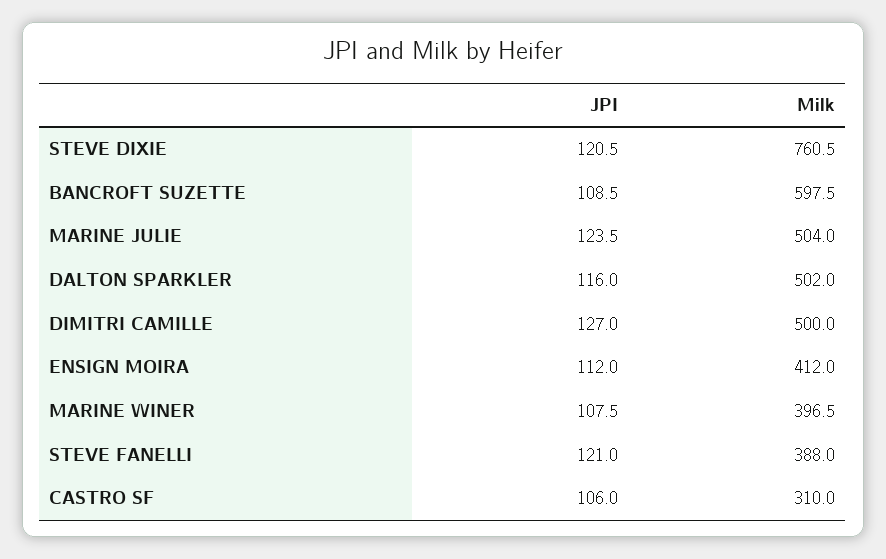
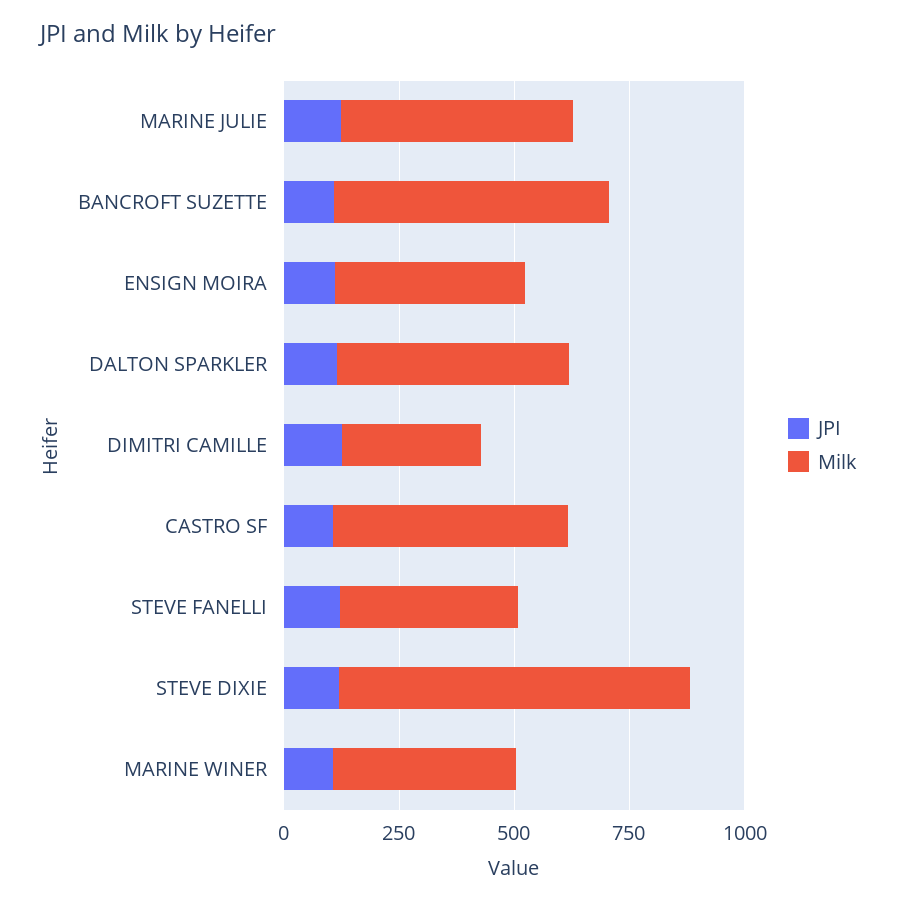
  {
    "JPI": {
      "STEVE DIXIE": 120.5,
      "BANCROFT SUZETTE": 108.5,
      "MARINE JULIE": 123.5,
      "DALTON SPARKLER": 116,
      "DIMITRI CAMILLE": 127,
      "ENSIGN MOIRA": 112,
      "MARINE WINER": 107.5,
      "STEVE FANELLI": 121,
      "CASTRO SF": 106
    },
    "Milk": {
      "STEVE DIXIE": 760.5,
      "BANCROFT SUZETTE": 597.5,
      "MARINE JULIE": 504,
      "DALTON SPARKLER": 502,
-     "DIMITRI CAMILLE": 500,
+     "DIMITRI CAMILLE": 300,
      "ENSIGN MOIRA": 412,
      "MARINE WINER": 396.5,
      "STEVE FANELLI": 388,
-     "CASTRO SF": 310
+     "CASTRO SF": 500
    }
  }

